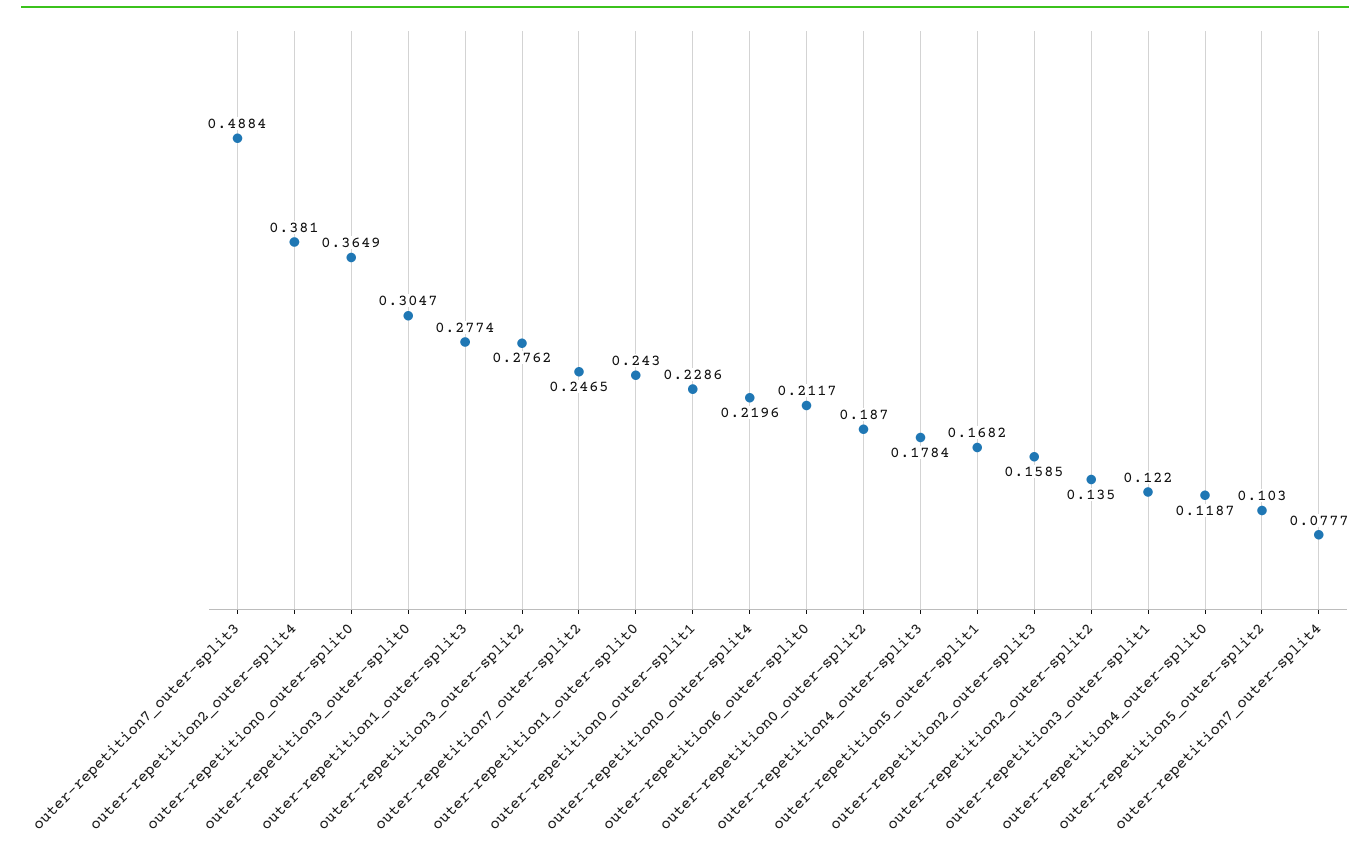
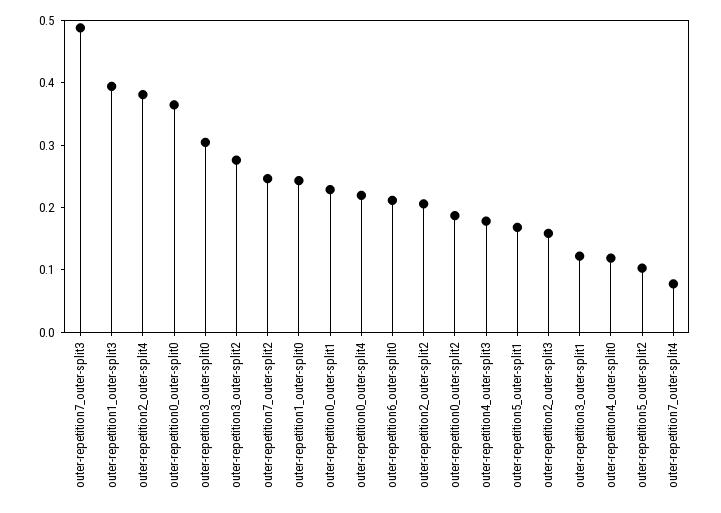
  {
    "outer-repetition7_outer-split3": 0.4884,
    "outer-repetition2_outer-split4": 0.381,
    "outer-repetition0_outer-split0": 0.3649,
    "outer-repetition3_outer-split0": 0.3047,
-   "outer-repetition1_outer-split3": 0.2774,
+   "outer-repetition1_outer-split3": 0.4,
    "outer-repetition3_outer-split2": 0.2762,
    "outer-repetition7_outer-split2": 0.2465,
    "outer-repetition1_outer-split0": 0.243,
    "outer-repetition0_outer-split1": 0.2286,
    "outer-repetition0_outer-split4": 0.2196,
    "outer-repetition6_outer-split0": 0.2117,
    "outer-repetition0_outer-split2": 0.187,
    "outer-repetition4_outer-split3": 0.1784,
    "outer-repetition5_outer-split1": 0.1682,
    "outer-repetition2_outer-split3": 0.1585,
-   "outer-repetition2_outer-split2": 0.135,
+   "outer-repetition2_outer-split2": 0.2,
    "outer-repetition3_outer-split1": 0.122,
    "outer-repetition4_outer-split0": 0.1187,
    "outer-repetition5_outer-split2": 0.103,
    "outer-repetition7_outer-split4": 0.0777
  }

